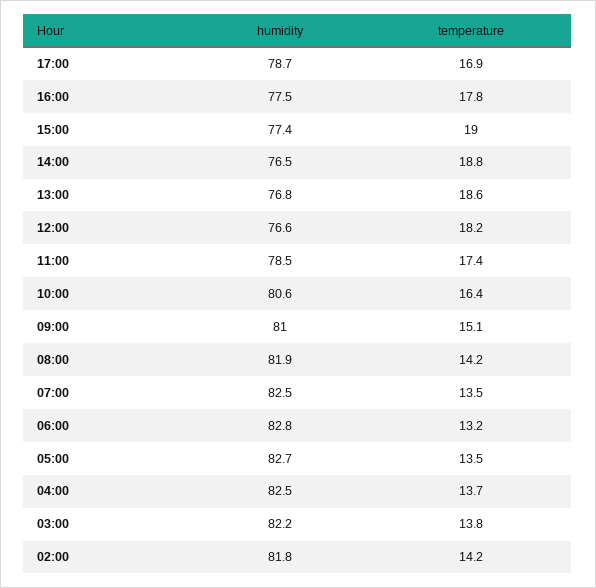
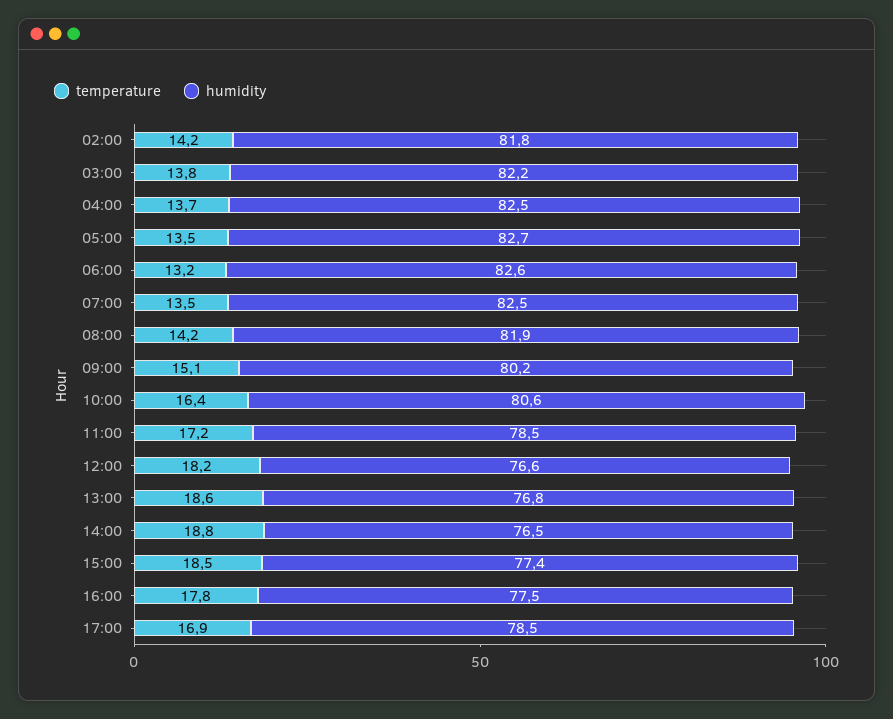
  {
    "humidity": {
-     "17:00": 78.7,
+     "17:00": 78.5,
      "16:00": 77.5,
      "15:00": 77.4,
      "14:00": 76.5,
      "13:00": 76.8,
      "12:00": 76.6,
      "11:00": 78.5,
      "10:00": 80.6,
-     "09:00": 81,
+     "09:00": 80.2,
      "08:00": 81.9,
      "07:00": 82.5,
-     "06:00": 82.8,
+     "06:00": 82.6,
      "05:00": 82.7,
      "04:00": 82.5,
      "03:00": 82.2,
      "02:00": 81.8
    },
    "temperature": {
      "17:00": 16.9,
      "16:00": 17.8,
-     "15:00": 19,
+     "15:00": 18.5,
      "14:00": 18.8,
      "13:00": 18.6,
      "12:00": 18.2,
-     "11:00": 17.4,
+     "11:00": 17.2,
      "10:00": 16.4,
      "09:00": 15.1,
      "08:00": 14.2,
      "07:00": 13.5,
      "06:00": 13.2,
      "05:00": 13.5,
      "04:00": 13.7,
      "03:00": 13.8,
      "02:00": 14.2
    }
  }

